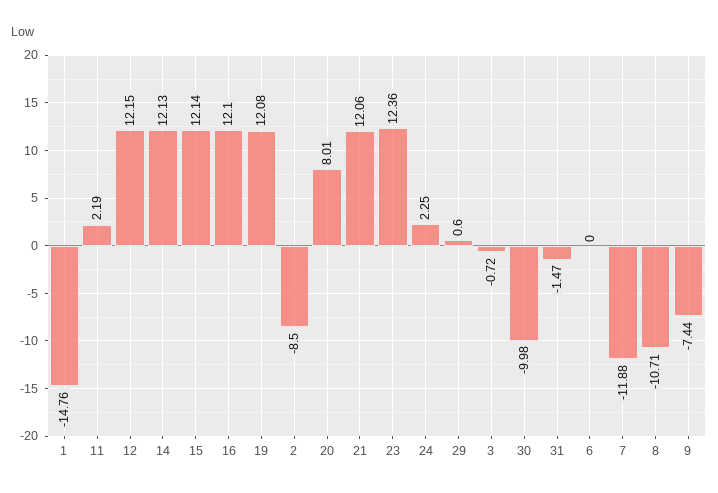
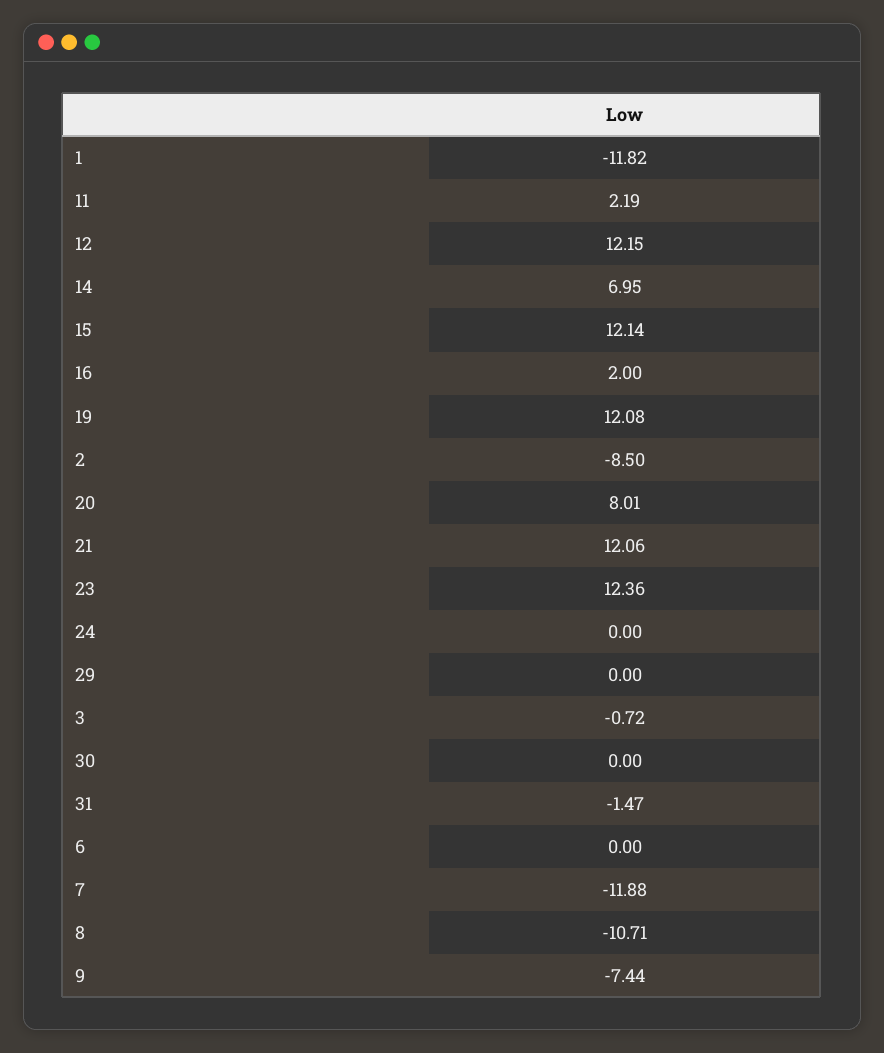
  {
-   "1": -14.76,
+   "1": -11.82,
    "11": 2.19,
    "12": 12.15,
-   "14": 12.13,
+   "14": 6.95,
    "15": 12.14,
-   "16": 12.1,
+   "16": 2,
    "19": 12.08,
    "2": -8.5,
    "20": 8.01,
    "21": 12.06,
    "23": 12.36,
-   "24": 2.25,
+   "24": 0,
-   "29": 0.6,
+   "29": 0,
    "3": -0.72,
-   "30": -9.98,
+   "30": 0,
    "31": -1.47,
    "6": 0,
    "7": -11.88,
    "8": -10.71,
    "9": -7.44
  }

